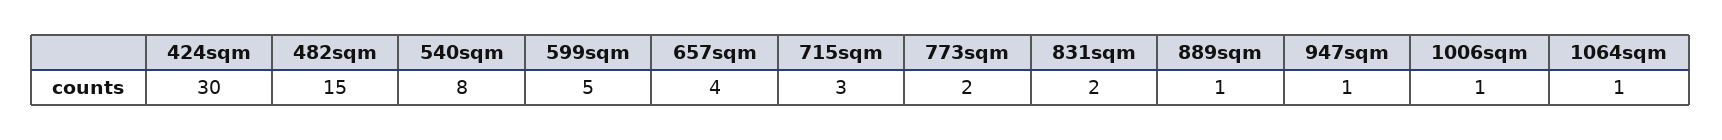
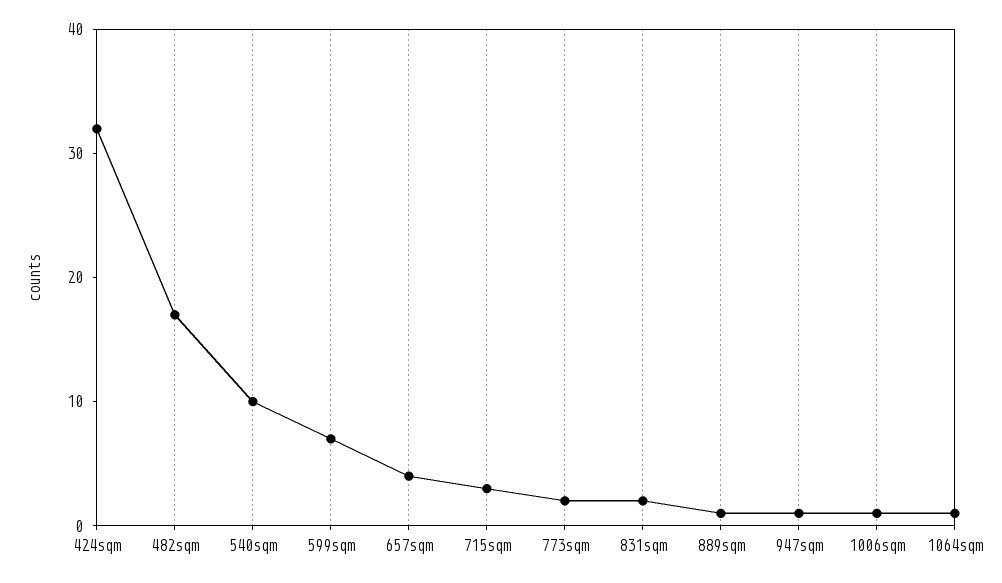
  {
-   "424sqm": 30,
+   "424sqm": 32,
-   "482sqm": 15,
+   "482sqm": 17,
-   "540sqm": 8,
+   "540sqm": 10,
-   "599sqm": 5,
+   "599sqm": 7,
    "657sqm": 4,
    "715sqm": 3,
    "773sqm": 2,
    "831sqm": 2,
    "889sqm": 1,
    "947sqm": 1,
    "1006sqm": 1,
    "1064sqm": 1
  }

